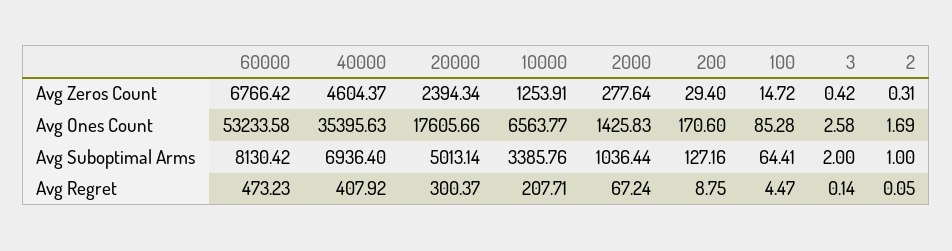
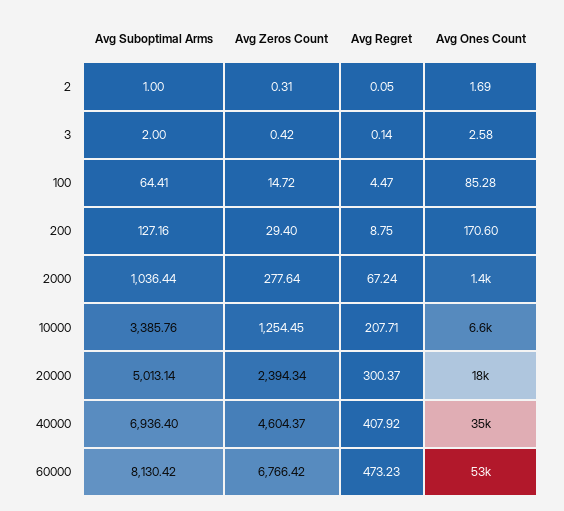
  {
    "60000": {
      "Avg Zeros Count": 6766.42,
      "Avg Ones Count": 53233.58,
      "Avg Suboptimal Arms": 8130.42,
      "Avg Regret": 473.23
    },
    "40000": {
      "Avg Zeros Count": 4604.37,
      "Avg Ones Count": 35395.63,
      "Avg Suboptimal Arms": 6936.4,
      "Avg Regret": 407.92
    },
    "20000": {
      "Avg Zeros Count": 2394.34,
      "Avg Ones Count": 17605.66,
      "Avg Suboptimal Arms": 5013.14,
      "Avg Regret": 300.37
    },
    "10000": {
-     "Avg Zeros Count": 1253.91,
+     "Avg Zeros Count": 1254.45,
      "Avg Ones Count": 6563.77,
      "Avg Suboptimal Arms": 3385.76,
      "Avg Regret": 207.71
    },
    "2000": {
      "Avg Zeros Count": 277.64,
      "Avg Ones Count": 1425.83,
      "Avg Suboptimal Arms": 1036.44,
      "Avg Regret": 67.24
    },
    "200": {
      "Avg Zeros Count": 29.4,
      "Avg Ones Count": 170.6,
      "Avg Suboptimal Arms": 127.16,
      "Avg Regret": 8.75
    },
    "100": {
      "Avg Zeros Count": 14.72,
      "Avg Ones Count": 85.28,
      "Avg Suboptimal Arms": 64.41,
      "Avg Regret": 4.47
    },
    "3": {
      "Avg Zeros Count": 0.42,
      "Avg Ones Count": 2.58,
      "Avg Suboptimal Arms": 2,
      "Avg Regret": 0.14
    },
    "2": {
      "Avg Zeros Count": 0.31,
      "Avg Ones Count": 1.69,
      "Avg Suboptimal Arms": 1,
      "Avg Regret": 0.05
    }
  }

